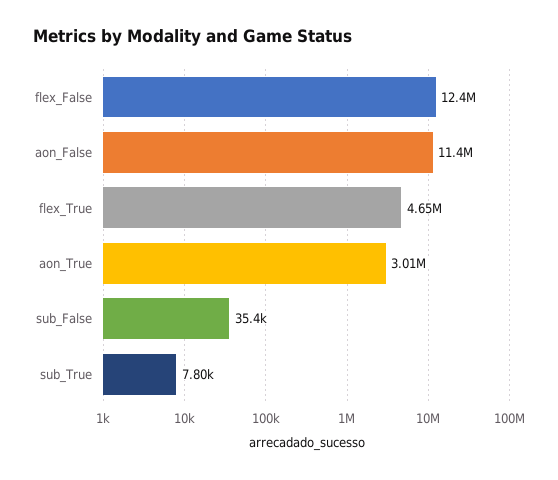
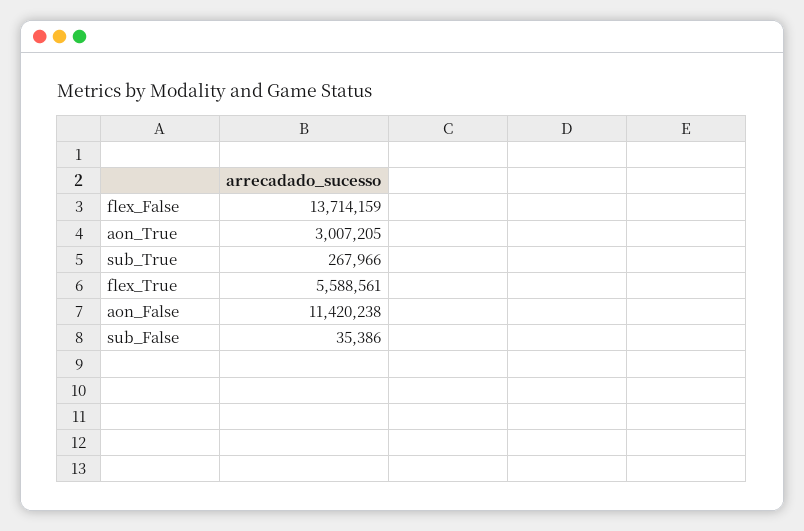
  {
-   "flex_False": 12400000,
+   "flex_False": 13714159,
    "aon_False": 11420238,
-   "flex_True": 4650000,
+   "flex_True": 5588561,
    "aon_True": 3007205,
    "sub_False": 35386,
-   "sub_True": 7800
+   "sub_True": 267966
  }

